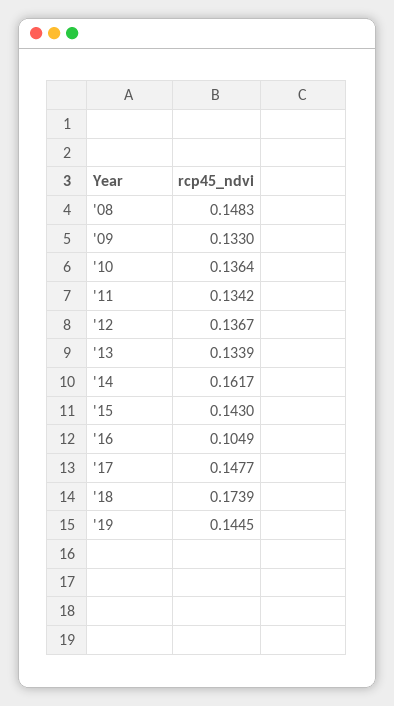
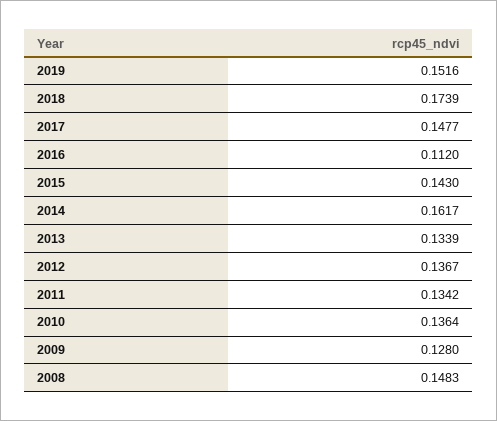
  {
    "'08": 0.1483,
-   "'09": 0.133,
+   "'09": 0.128,
    "'10": 0.1364,
    "'11": 0.1342,
    "'12": 0.1367,
    "'13": 0.1339,
    "'14": 0.1617,
    "'15": 0.143,
-   "'16": 0.1049,
+   "'16": 0.112,
    "'17": 0.1477,
    "'18": 0.1739,
-   "'19": 0.1445
+   "'19": 0.1516
  }

